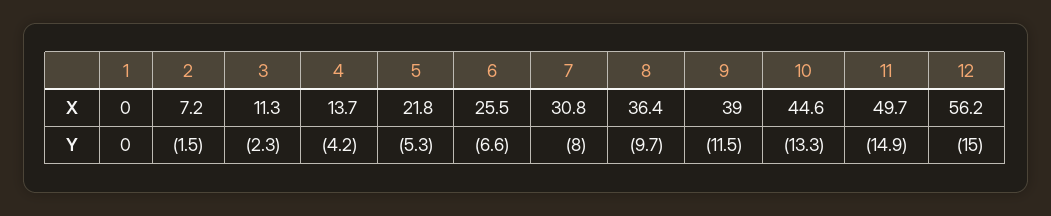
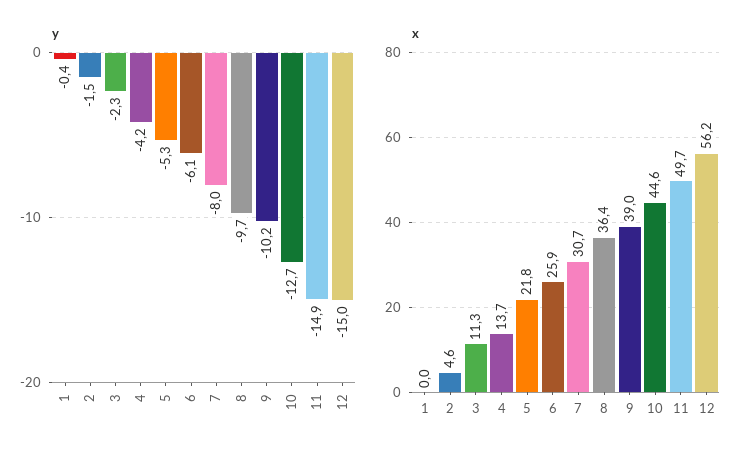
  {
    "X": {
      "1": 0,
-     "2": 7.2,
+     "2": 4.6,
      "3": 11.3,
      "4": 13.7,
      "5": 21.8,
-     "6": 25.5,
+     "6": 25.9,
-     "7": 30.8,
+     "7": 30.7,
      "8": 36.4,
      "9": 39,
      "10": 44.6,
      "11": 49.7,
      "12": 56.2
    },
    "Y": {
-     "1": 0,
+     "1": -0.4,
      "2": -1.5,
      "3": -2.3,
      "4": -4.2,
      "5": -5.3,
-     "6": -6.6,
+     "6": -6.1,
      "7": -8,
      "8": -9.7,
-     "9": -11.5,
+     "9": -10.2,
-     "10": -13.3,
+     "10": -12.7,
      "11": -14.9,
      "12": -15
    }
  }

